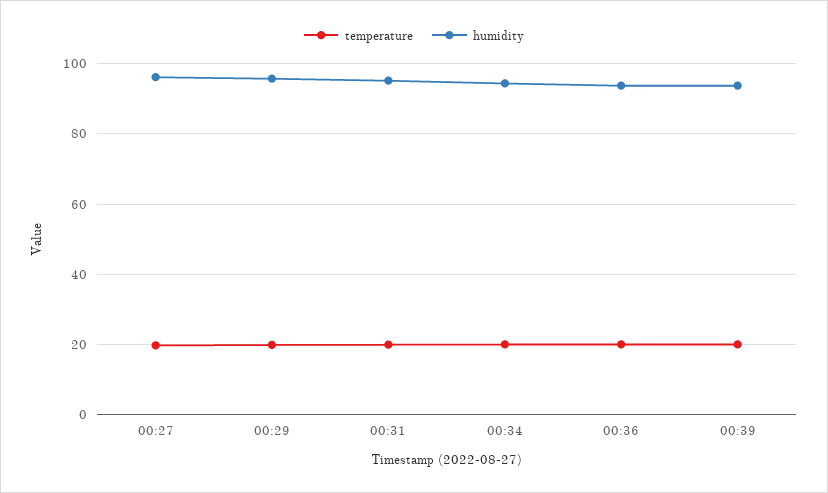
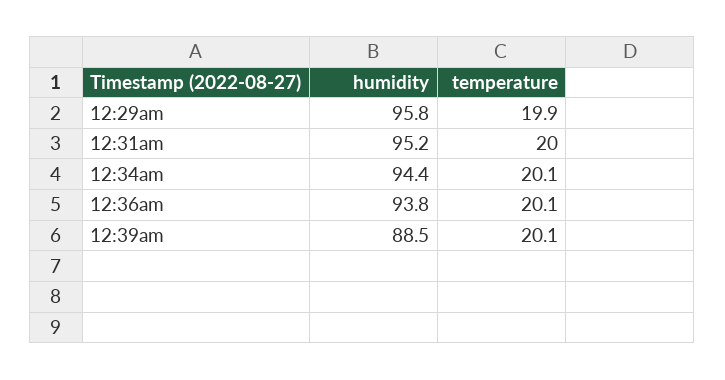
  {
    "temperature": {
-     "00:27": 20,
      "00:29": 19.9,
      "00:31": 20,
      "00:34": 20.1,
      "00:36": 20.1,
      "00:39": 20.1
    },
    "humidity": {
-     "00:27": 96,
      "00:29": 95.8,
      "00:31": 95.2,
      "00:34": 94.4,
      "00:36": 93.8,
-     "00:39": 94
+     "00:39": 88.5
    }
  }

